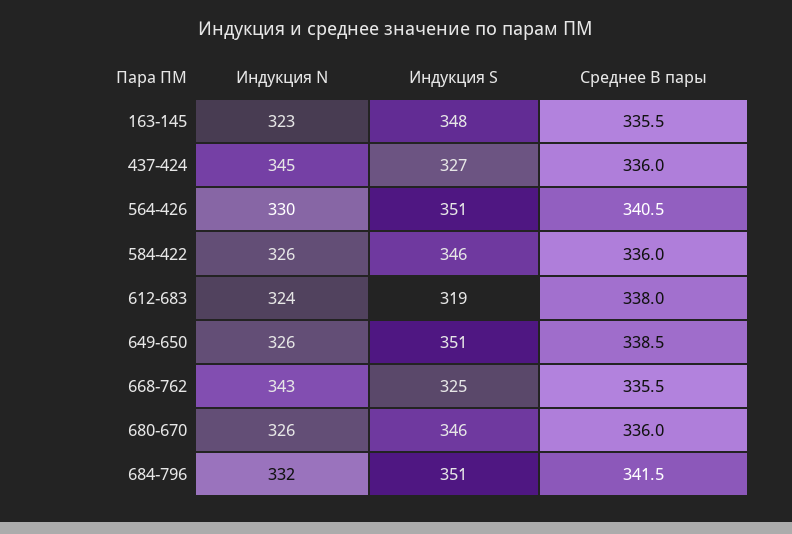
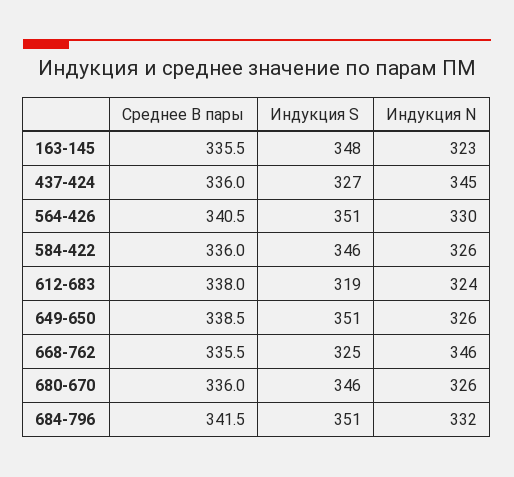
  {
    "Индукция N": {
      "163-145": 323,
      "437-424": 345,
      "564-426": 330,
      "584-422": 326,
      "612-683": 324,
      "649-650": 326,
-     "668-762": 343,
+     "668-762": 346,
      "680-670": 326,
      "684-796": 332
    },
    "Индукция S": {
      "163-145": 348,
      "437-424": 327,
      "564-426": 351,
      "584-422": 346,
      "612-683": 319,
      "649-650": 351,
      "668-762": 325,
      "680-670": 346,
      "684-796": 351
    },
    "Среднее В пары": {
      "163-145": 335.5,
      "437-424": 336,
      "564-426": 340.5,
      "584-422": 336,
      "612-683": 338,
      "649-650": 338.5,
      "668-762": 335.5,
      "680-670": 336,
      "684-796": 341.5
    }
  }

